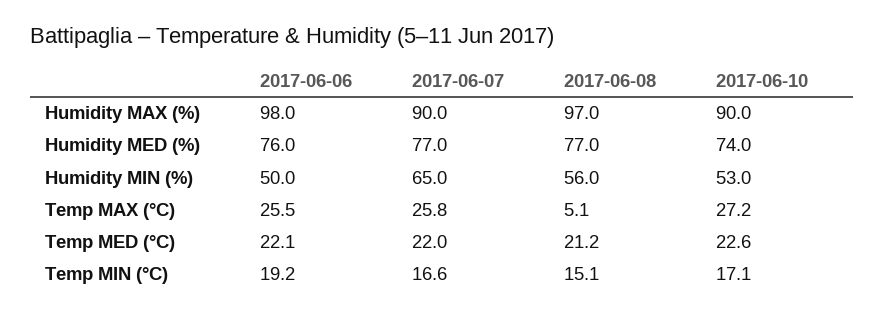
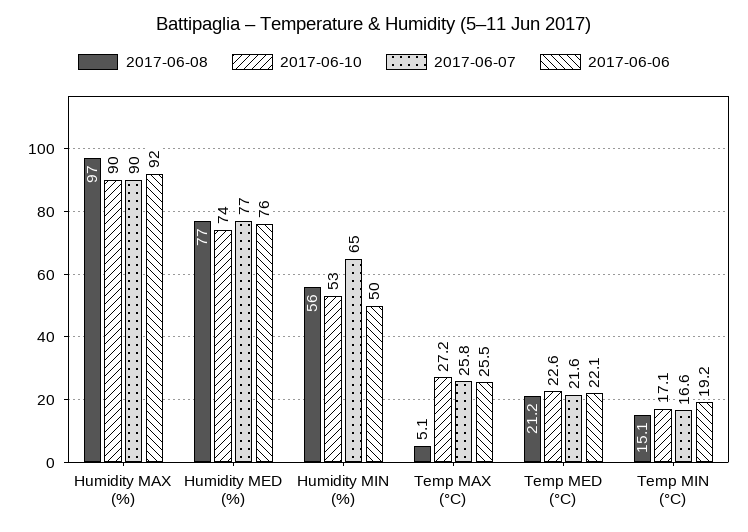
  {
    "2017-06-06": {
-     "Humidity MAX (%)": 98,
+     "Humidity MAX (%)": 92,
      "Humidity MED (%)": 76,
      "Humidity MIN (%)": 50,
      "Temp MAX (°C)": 25.5,
      "Temp MED (°C)": 22.1,
      "Temp MIN (°C)": 19.2
    },
    "2017-06-07": {
      "Humidity MAX (%)": 90,
      "Humidity MED (%)": 77,
      "Humidity MIN (%)": 65,
      "Temp MAX (°C)": 25.8,
-     "Temp MED (°C)": 22,
+     "Temp MED (°C)": 21.6,
      "Temp MIN (°C)": 16.6
    },
    "2017-06-08": {
      "Humidity MAX (%)": 97,
      "Humidity MED (%)": 77,
      "Humidity MIN (%)": 56,
      "Temp MAX (°C)": 5.1,
      "Temp MED (°C)": 21.2,
      "Temp MIN (°C)": 15.1
    },
    "2017-06-10": {
      "Humidity MAX (%)": 90,
      "Humidity MED (%)": 74,
      "Humidity MIN (%)": 53,
      "Temp MAX (°C)": 27.2,
      "Temp MED (°C)": 22.6,
      "Temp MIN (°C)": 17.1
    }
  }

